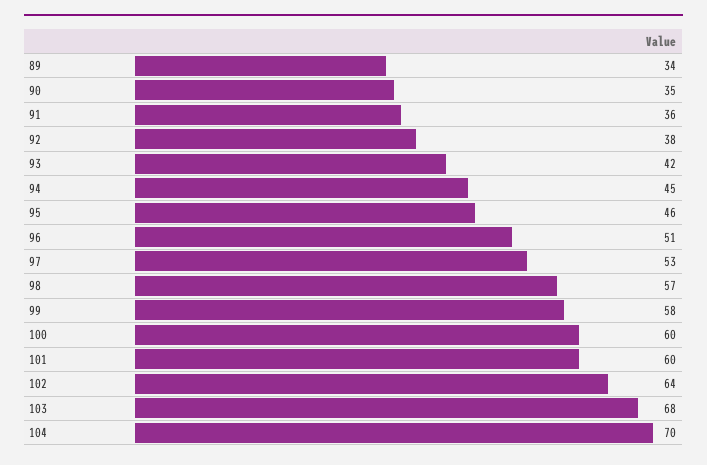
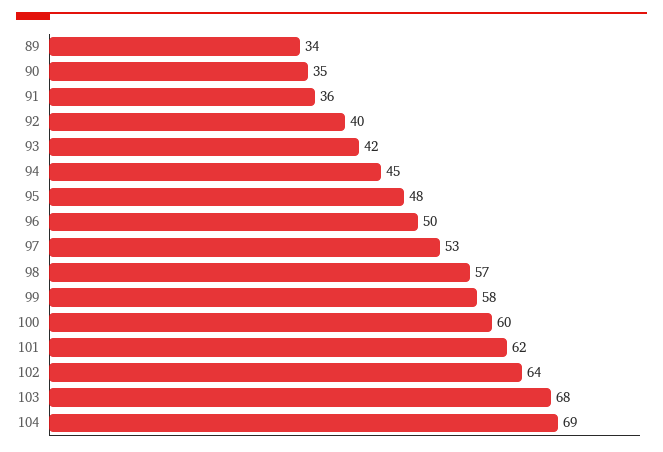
  {
    "89": 34,
    "90": 35,
    "91": 36,
-   "92": 38,
+   "92": 40,
    "93": 42,
    "94": 45,
-   "95": 46,
+   "95": 48,
-   "96": 51,
+   "96": 50,
    "97": 53,
    "98": 57,
    "99": 58,
    "100": 60,
-   "101": 60,
+   "101": 62,
    "102": 64,
    "103": 68,
-   "104": 70
+   "104": 69
  }

